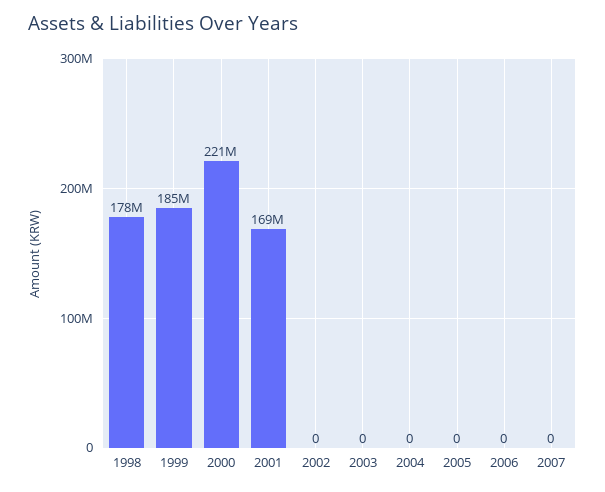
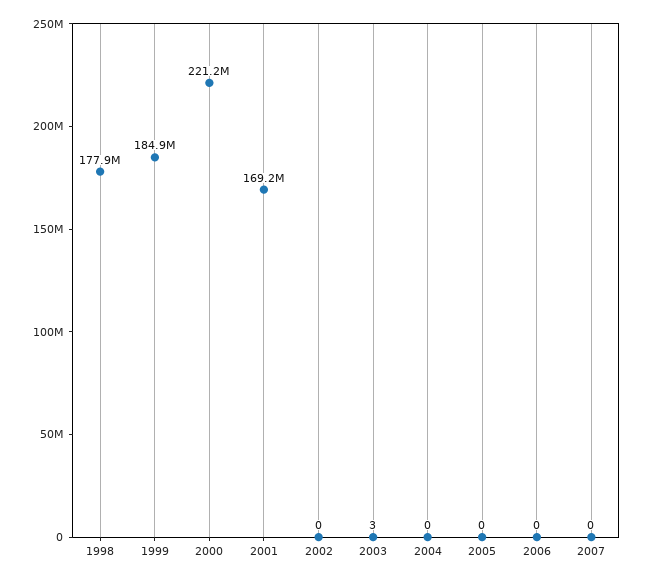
  {
    "1998": 177900000,
    "1999": 184900000,
    "2000": 221200000,
    "2001": 169200000,
    "2002": 0,
-   "2003": 0,
+   "2003": 3,
    "2004": 0,
    "2005": 0,
    "2006": 0,
    "2007": 0
  }

